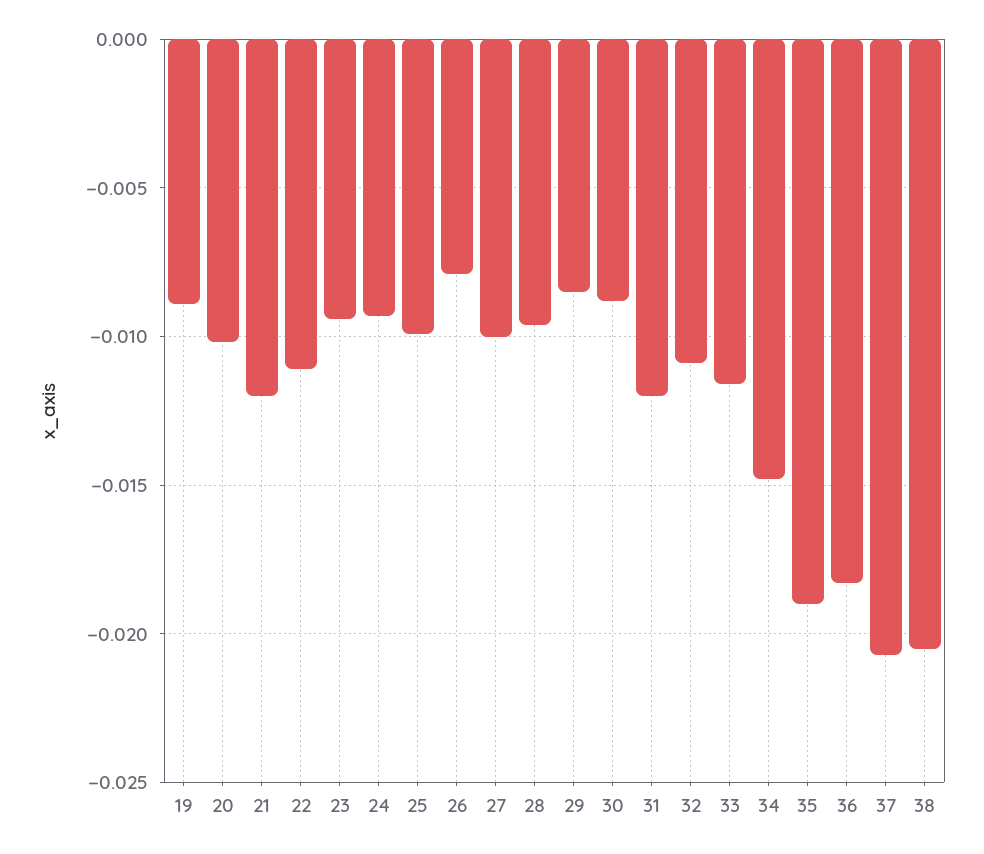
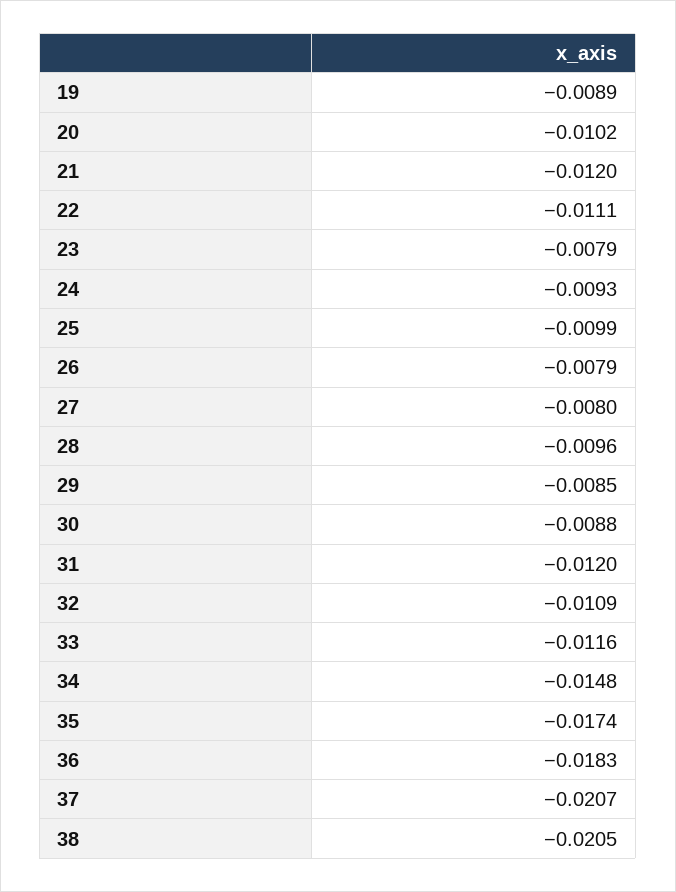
  {
    "19": -0.0089,
    "20": -0.0102,
    "21": -0.012,
    "22": -0.0111,
-   "23": -0.0095,
+   "23": -0.0079,
    "24": -0.0093,
    "25": -0.0099,
    "26": -0.0079,
-   "27": -0.01,
+   "27": -0.008,
    "28": -0.0096,
    "29": -0.0085,
    "30": -0.0088,
    "31": -0.012,
    "32": -0.0109,
    "33": -0.0116,
    "34": -0.0148,
-   "35": -0.019,
+   "35": -0.0174,
    "36": -0.0183,
    "37": -0.0207,
    "38": -0.0205
  }

